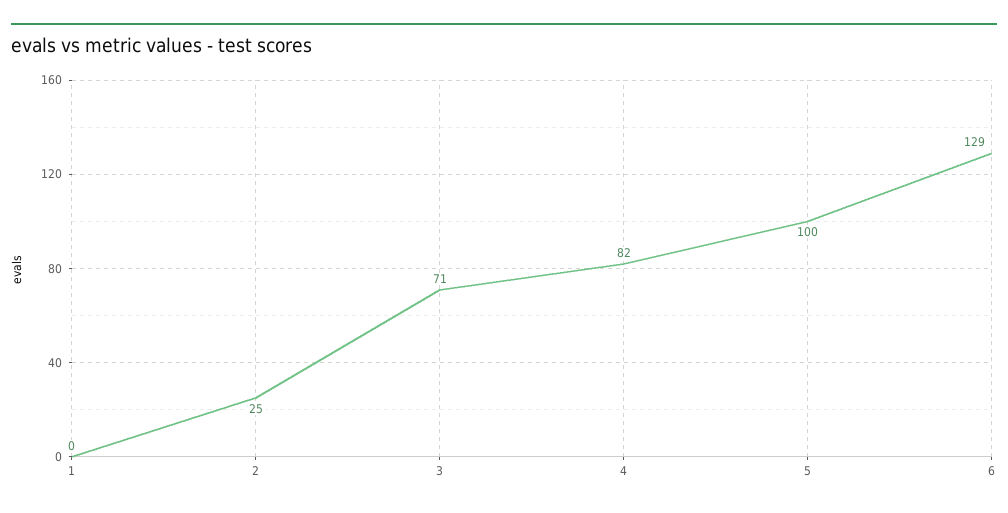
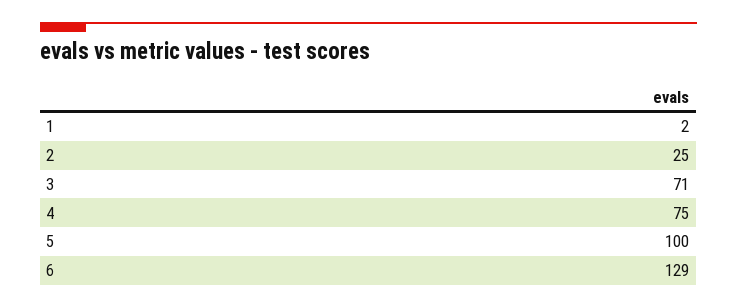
  {
-   "1": 0,
+   "1": 2,
    "2": 25,
    "3": 71,
-   "4": 82,
+   "4": 75,
    "5": 100,
    "6": 129
  }

